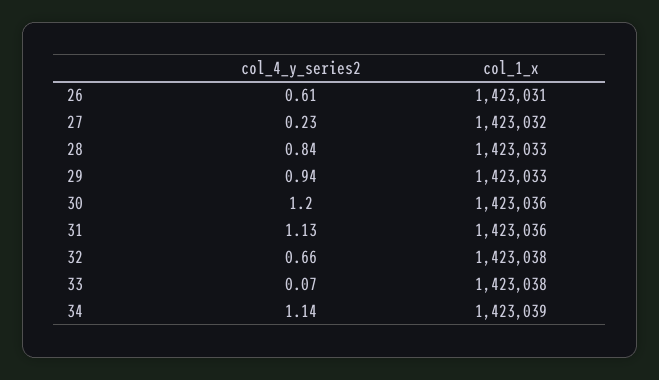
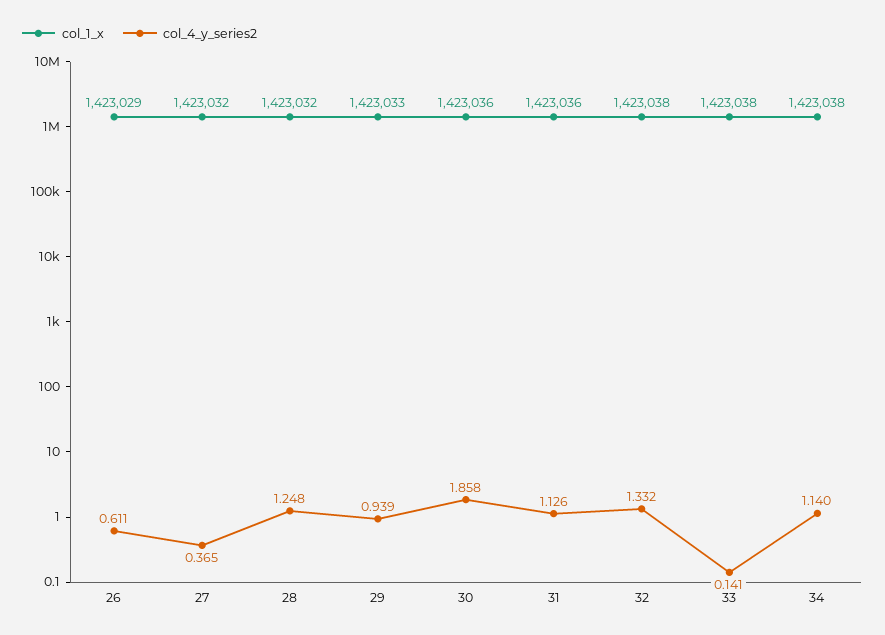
  {
    "col_4_y_series2": {
      "26": 0.611,
-     "27": 0.23,
+     "27": 0.365,
-     "28": 0.84,
+     "28": 1.248,
      "29": 0.939,
-     "30": 1.2,
+     "30": 1.858,
      "31": 1.126,
-     "32": 0.66,
+     "32": 1.332,
-     "33": 0.07,
+     "33": 0.141,
      "34": 1.14
    },
    "col_1_x": {
-     "26": 1423031,
+     "26": 1423029,
      "27": 1423032,
-     "28": 1423033,
+     "28": 1423032,
      "29": 1423033,
      "30": 1423036,
      "31": 1423036,
      "32": 1423038,
      "33": 1423038,
-     "34": 1423039
+     "34": 1423038
    }
  }

